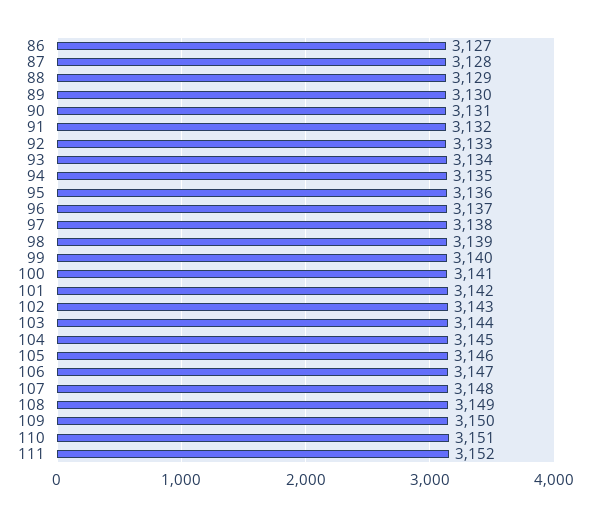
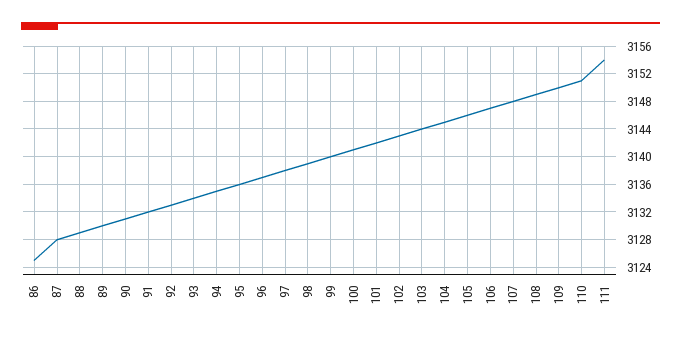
  {
-   "86": 3127,
+   "86": 3125,
    "87": 3128,
    "88": 3129,
    "89": 3130,
    "90": 3131,
    "91": 3132,
    "92": 3133,
    "93": 3134,
    "94": 3135,
    "95": 3136,
    "96": 3137,
    "97": 3138,
    "98": 3139,
    "99": 3140,
    "100": 3141,
    "101": 3142,
    "102": 3143,
    "103": 3144,
    "104": 3145,
    "105": 3146,
    "106": 3147,
    "107": 3148,
    "108": 3149,
    "109": 3150,
    "110": 3151,
-   "111": 3152
+   "111": 3154
  }

